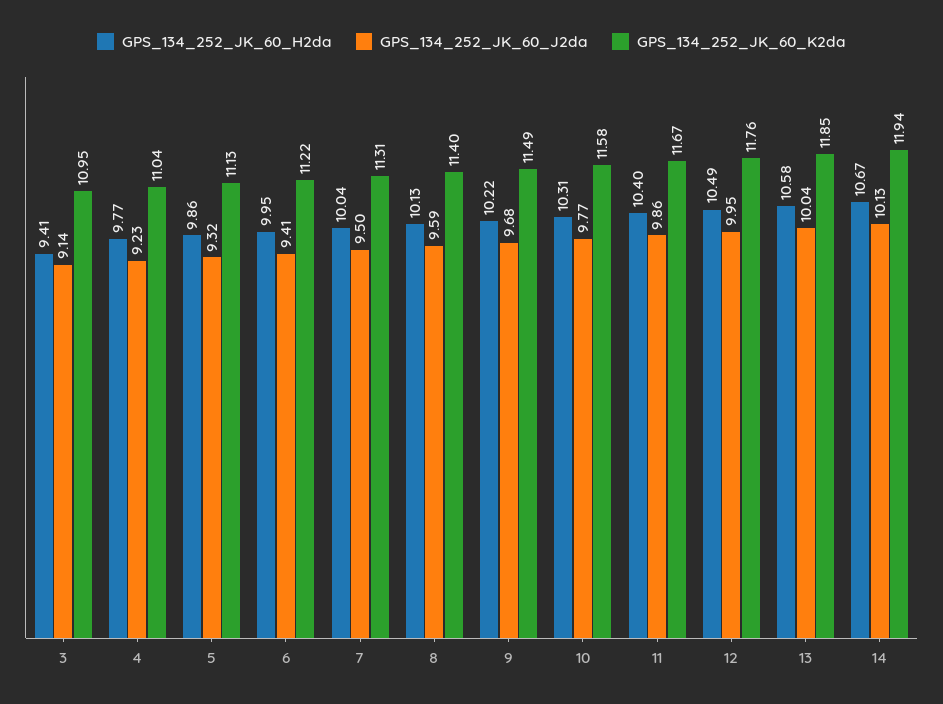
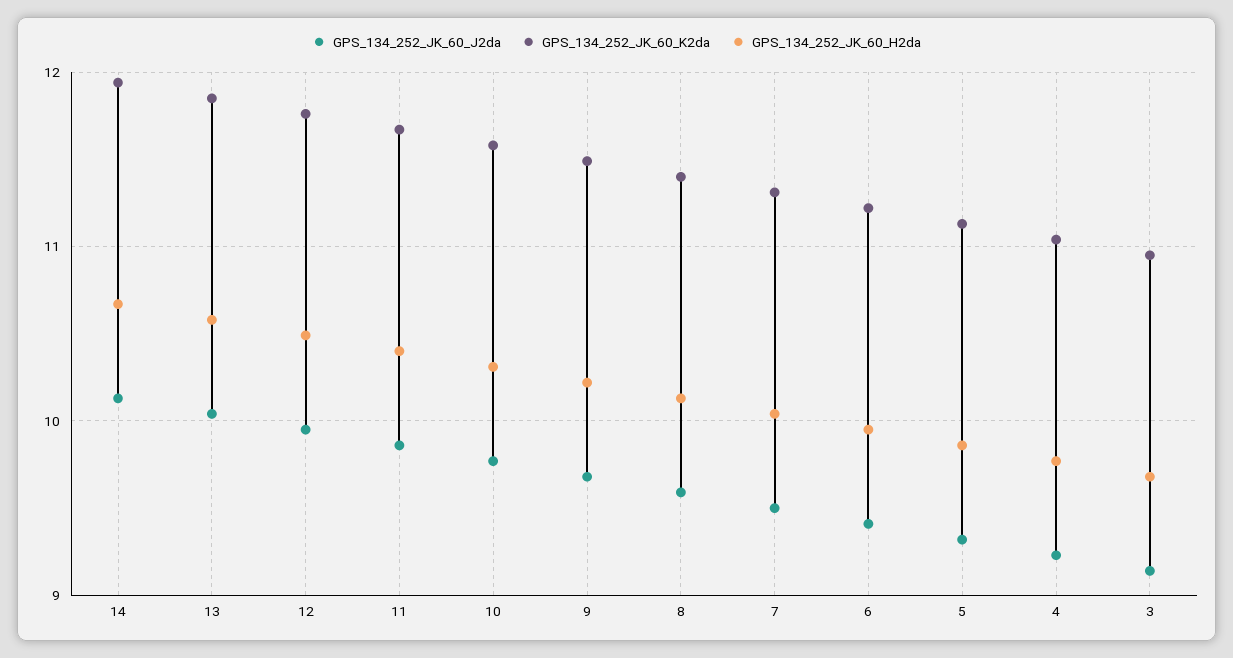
  {
    "GPS_134_252_JK_60_H2da": {
-     "3": 9.41,
+     "3": 9.7,
      "4": 9.77,
      "5": 9.86,
      "6": 9.95,
      "7": 10.04,
      "8": 10.13,
      "9": 10.22,
      "10": 10.31,
      "11": 10.4,
      "12": 10.49,
      "13": 10.58,
      "14": 10.67
    },
    "GPS_134_252_JK_60_J2da": {
      "3": 9.14,
      "4": 9.23,
      "5": 9.32,
      "6": 9.41,
      "7": 9.5,
      "8": 9.59,
      "9": 9.68,
      "10": 9.77,
      "11": 9.86,
      "12": 9.95,
      "13": 10.04,
      "14": 10.13
    },
    "GPS_134_252_JK_60_K2da": {
      "3": 10.95,
      "4": 11.04,
      "5": 11.13,
      "6": 11.22,
      "7": 11.31,
      "8": 11.4,
      "9": 11.49,
      "10": 11.58,
      "11": 11.67,
      "12": 11.76,
      "13": 11.85,
      "14": 11.94
    }
  }

